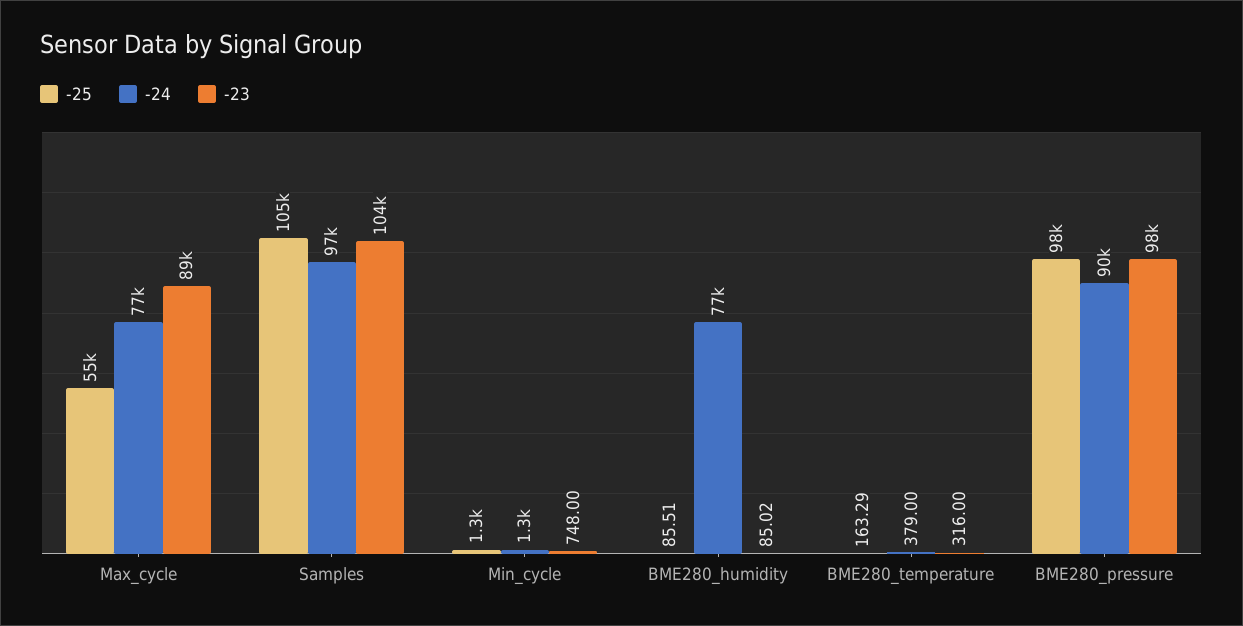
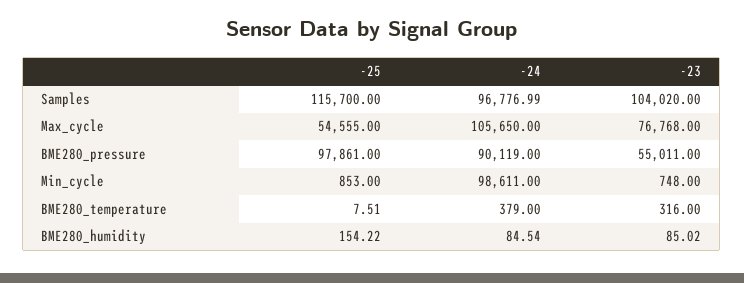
  {
    "-25": {
      "Max_cycle": 54555,
-     "Samples": 105000,
+     "Samples": 115700,
-     "Min_cycle": 1300,
+     "Min_cycle": 853,
-     "BME280_humidity": 85.51,
+     "BME280_humidity": 154.22,
-     "BME280_temperature": 163.29,
+     "BME280_temperature": 7.51,
      "BME280_pressure": 97861
    },
    "-24": {
-     "Max_cycle": 77000,
+     "Max_cycle": 105650,
      "Samples": 96776.99,
-     "Min_cycle": 1300,
+     "Min_cycle": 98611,
-     "BME280_humidity": 77000,
+     "BME280_humidity": 84.54,
      "BME280_temperature": 379,
      "BME280_pressure": 90119
    },
    "-23": {
-     "Max_cycle": 89000,
+     "Max_cycle": 76768,
      "Samples": 104020,
      "Min_cycle": 748,
      "BME280_humidity": 85.02,
      "BME280_temperature": 316,
-     "BME280_pressure": 98000
+     "BME280_pressure": 55011
    }
  }

